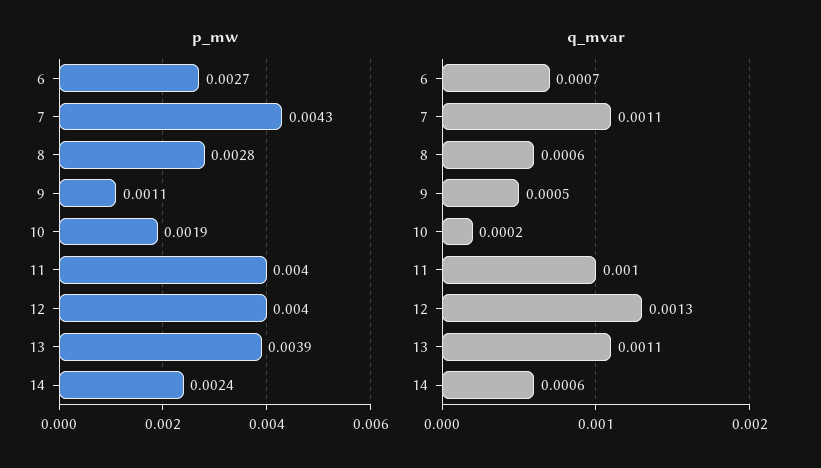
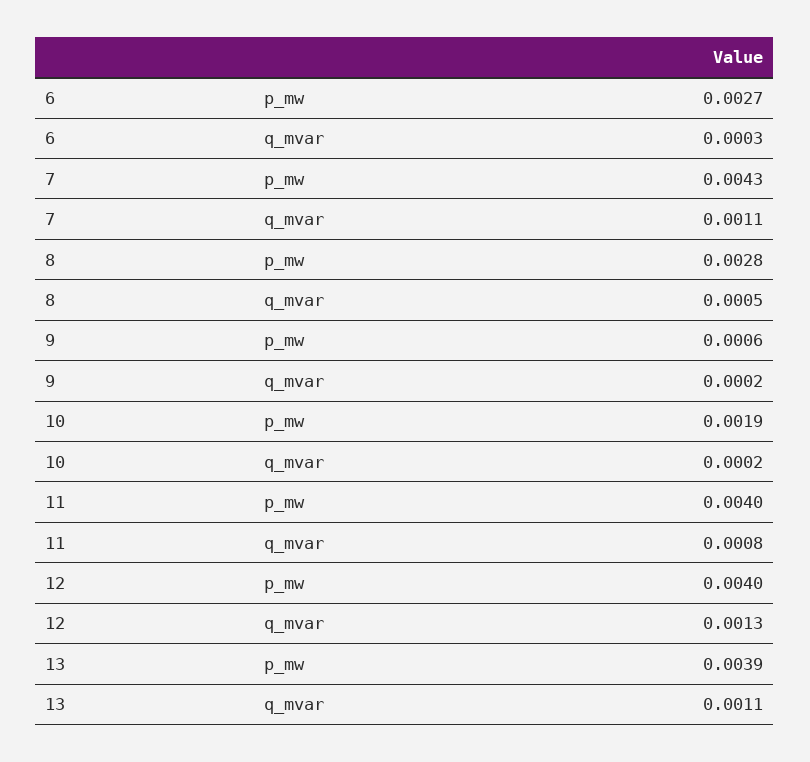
  {
    "p_mw": {
      "6": 0.0027,
      "7": 0.0043,
      "8": 0.0028,
-     "9": 0.0011,
+     "9": 0.0006,
      "10": 0.0019,
      "11": 0.004,
      "12": 0.004,
-     "13": 0.0039,
+     "13": 0.0039
-     "14": 0.0024
    },
    "q_mvar": {
-     "6": 0.0007,
+     "6": 0.0003,
      "7": 0.0011,
-     "8": 0.0006,
+     "8": 0.0005,
-     "9": 0.0005,
+     "9": 0.0002,
      "10": 0.0002,
-     "11": 0.001,
+     "11": 0.0008,
      "12": 0.0013,
-     "13": 0.0011,
+     "13": 0.0011
-     "14": 0.0006
    }
  }

